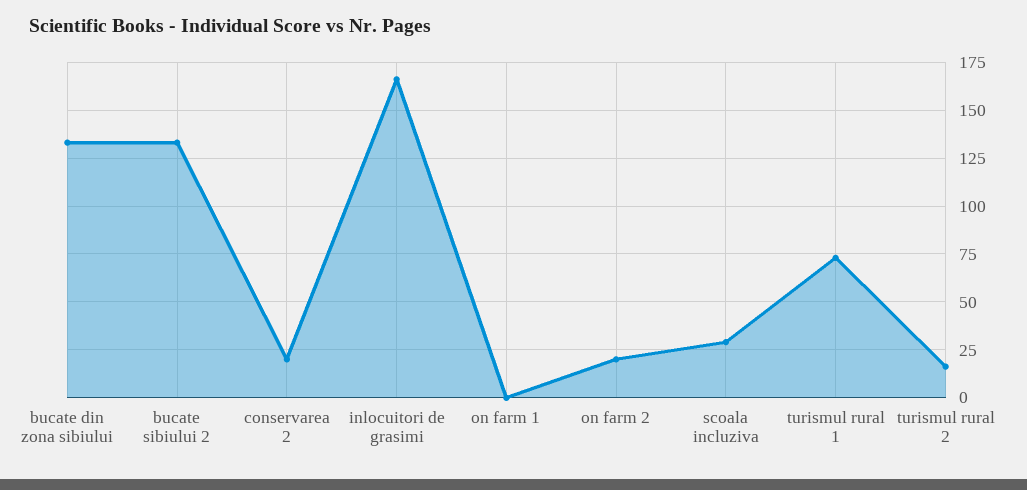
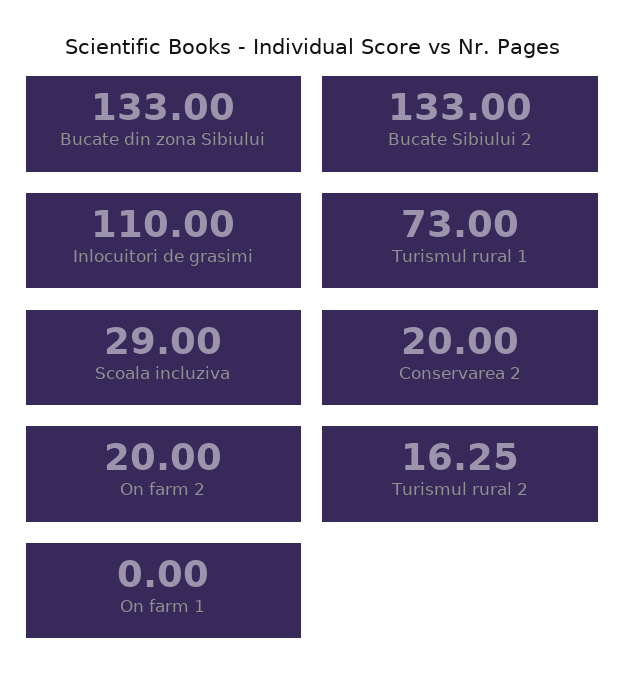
  {
    "bucate din zona sibiului": 133,
    "bucate sibiului 2": 133,
    "conservarea 2": 20,
-   "inlocuitori de grasimi": 165,
+   "inlocuitori de grasimi": 110,
    "on farm 1": 0,
    "on farm 2": 20,
    "scoala incluziva": 29,
    "turismul rural 1": 73,
    "turismul rural 2": 16.25
  }

